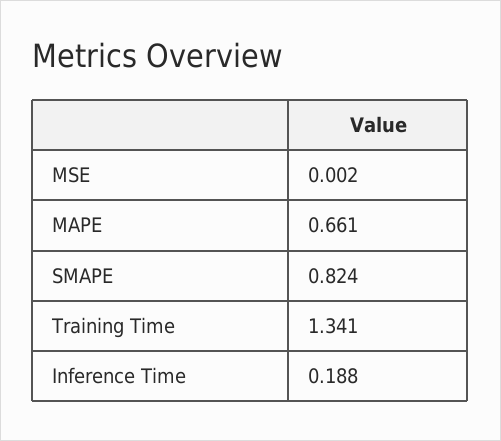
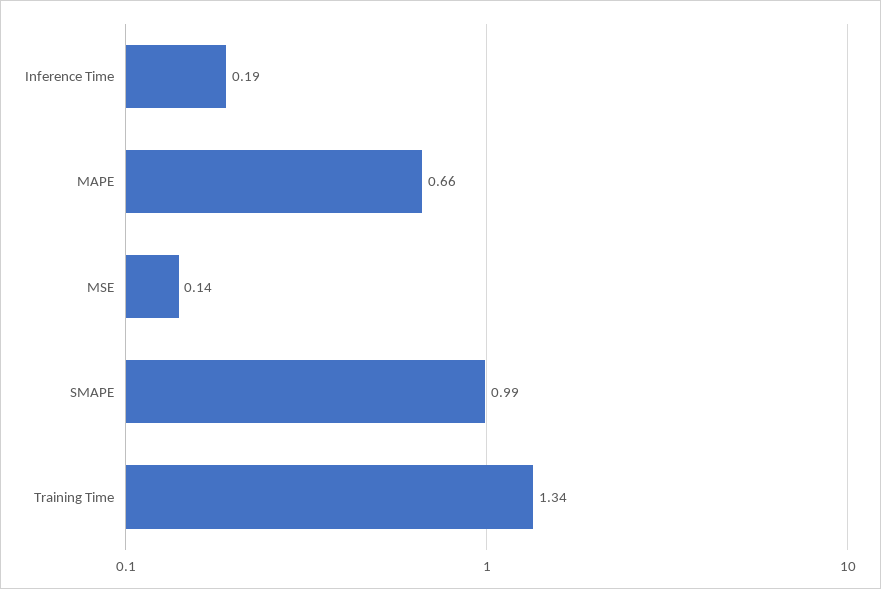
  {
-   "MSE": 0.002,
+   "MSE": 0.14,
    "MAPE": 0.661,
-   "SMAPE": 0.824,
+   "SMAPE": 0.99,
    "Training Time": 1.341,
    "Inference Time": 0.188
  }

